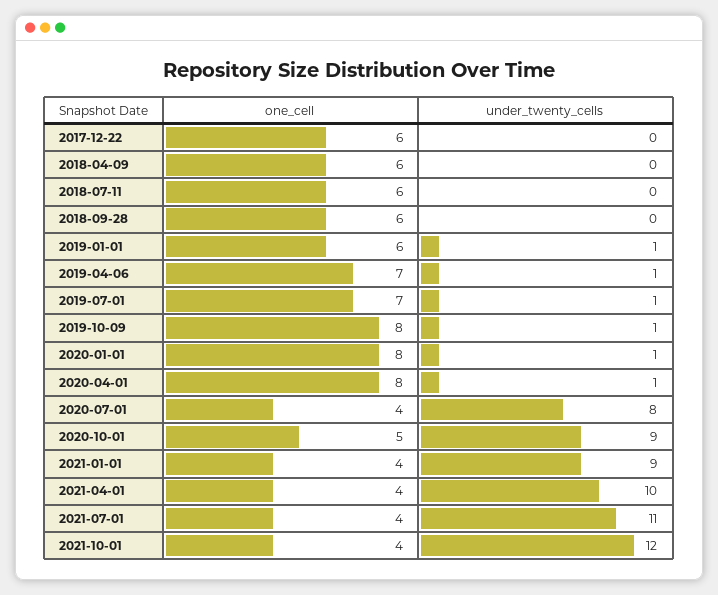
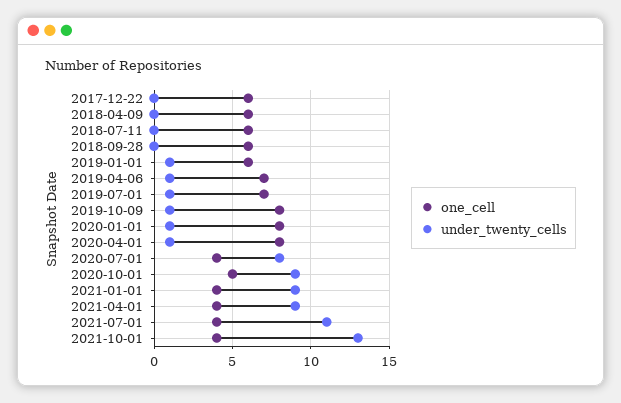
  {
    "one_cell": {
      "2017-12-22": 6,
      "2018-04-09": 6,
      "2018-07-11": 6,
      "2018-09-28": 6,
      "2019-01-01": 6,
      "2019-04-06": 7,
      "2019-07-01": 7,
      "2019-10-09": 8,
      "2020-01-01": 8,
      "2020-04-01": 8,
      "2020-07-01": 4,
      "2020-10-01": 5,
      "2021-01-01": 4,
      "2021-04-01": 4,
      "2021-07-01": 4,
      "2021-10-01": 4
    },
    "under_twenty_cells": {
      "2017-12-22": 0,
      "2018-04-09": 0,
      "2018-07-11": 0,
      "2018-09-28": 0,
      "2019-01-01": 1,
      "2019-04-06": 1,
      "2019-07-01": 1,
      "2019-10-09": 1,
      "2020-01-01": 1,
      "2020-04-01": 1,
      "2020-07-01": 8,
      "2020-10-01": 9,
      "2021-01-01": 9,
-     "2021-04-01": 10,
+     "2021-04-01": 9,
      "2021-07-01": 11,
-     "2021-10-01": 12
+     "2021-10-01": 13
    }
  }

